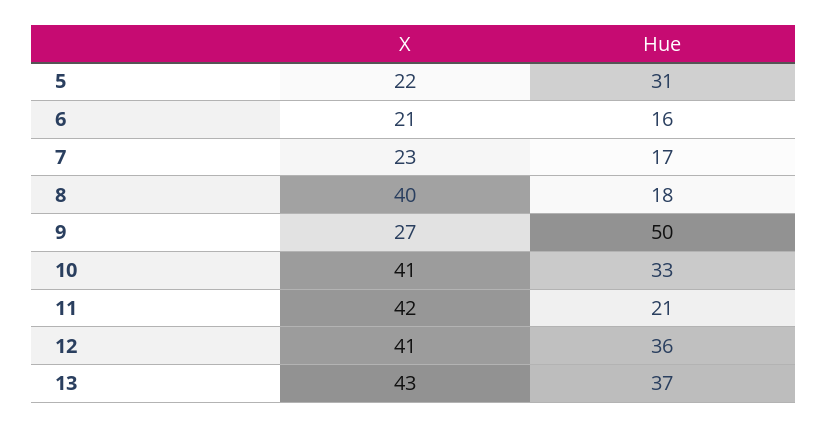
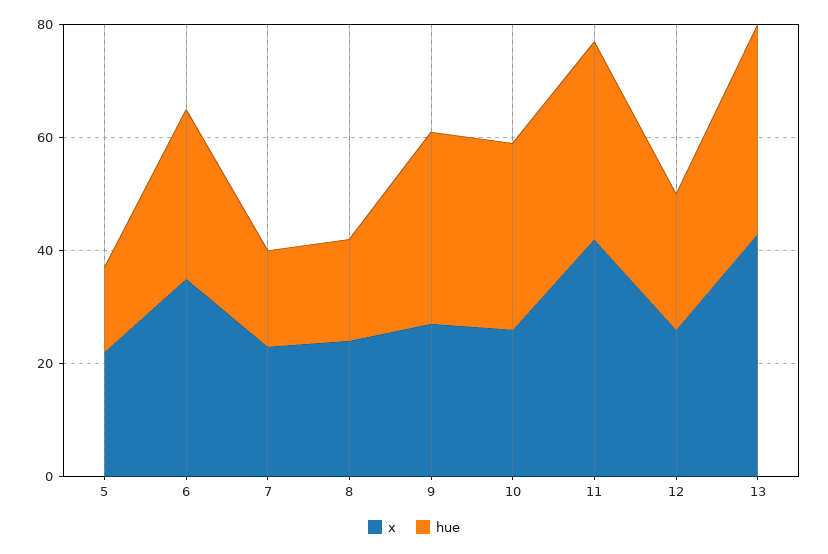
  {
    "X": {
      "5": 22,
-     "6": 21,
+     "6": 35,
      "7": 23,
-     "8": 40,
+     "8": 25,
      "9": 27,
-     "10": 41,
+     "10": 25,
      "11": 42,
-     "12": 41,
+     "12": 25,
      "13": 43
    },
    "Hue": {
-     "5": 31,
+     "5": 15,
-     "6": 16,
+     "6": 30,
      "7": 17,
      "8": 18,
-     "9": 50,
+     "9": 35,
      "10": 33,
-     "11": 21,
+     "11": 35,
-     "12": 36,
+     "12": 25,
      "13": 37
    }
  }

